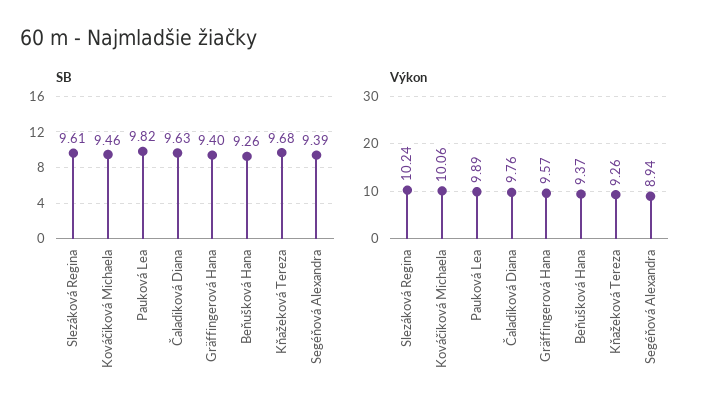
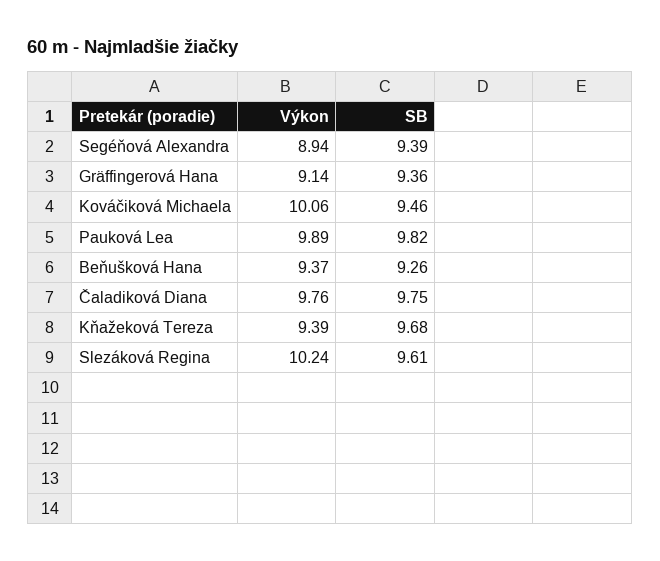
  {
    "SB": {
      "Slezáková Regina": 9.61,
      "Kováčiková Michaela": 9.46,
      "Pauková Lea": 9.82,
-     "Čaladiková Diana": 9.63,
+     "Čaladiková Diana": 9.75,
-     "Gräffingerová Hana": 9.4,
+     "Gräffingerová Hana": 9.36,
      "Beňušková Hana": 9.26,
      "Kňažeková Tereza": 9.68,
      "Segéňová Alexandra": 9.39
    },
    "Výkon": {
      "Slezáková Regina": 10.24,
      "Kováčiková Michaela": 10.06,
      "Pauková Lea": 9.89,
      "Čaladiková Diana": 9.76,
-     "Gräffingerová Hana": 9.57,
+     "Gräffingerová Hana": 9.14,
      "Beňušková Hana": 9.37,
-     "Kňažeková Tereza": 9.26,
+     "Kňažeková Tereza": 9.39,
      "Segéňová Alexandra": 8.94
    }
  }

